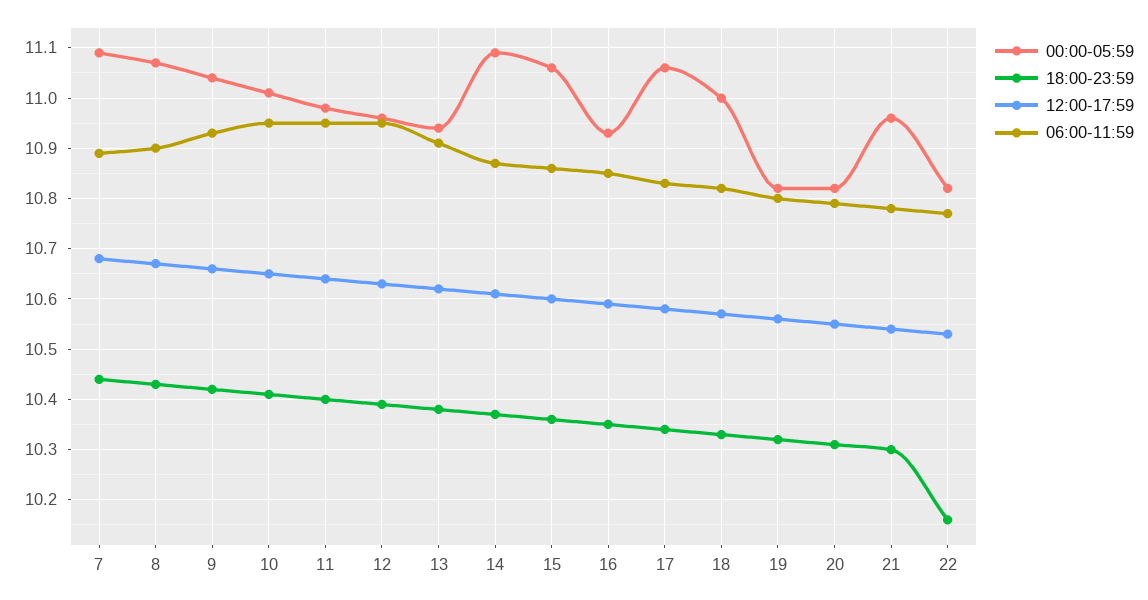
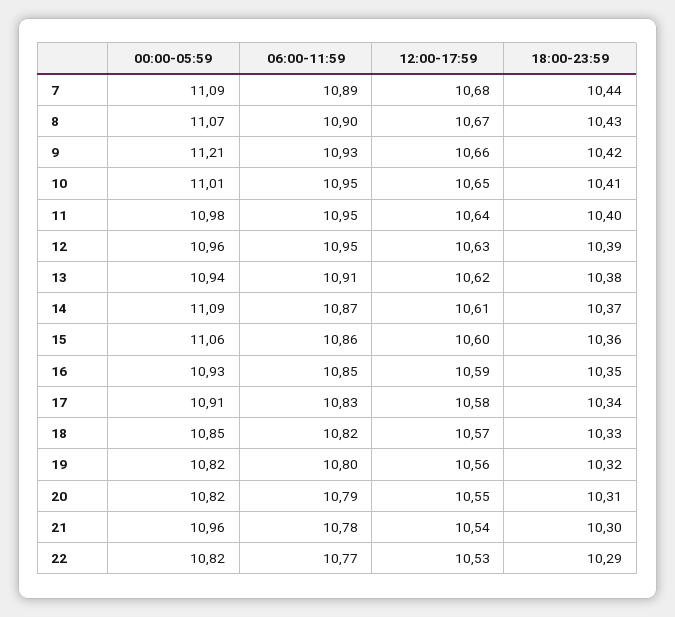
  {
    "00:00-05:59": {
      "7": 11.09,
      "8": 11.07,
-     "9": 11.05,
+     "9": 11.21,
      "10": 11.01,
      "11": 10.98,
      "12": 10.96,
      "13": 10.94,
      "14": 11.09,
      "15": 11.06,
      "16": 10.93,
-     "17": 11.05,
+     "17": 10.91,
-     "18": 11,
+     "18": 10.85,
      "19": 10.82,
      "20": 10.82,
      "21": 10.96,
      "22": 10.82
    },
    "18:00-23:59": {
      "7": 10.44,
      "8": 10.43,
      "9": 10.42,
      "10": 10.41,
      "11": 10.4,
      "12": 10.39,
      "13": 10.38,
      "14": 10.37,
      "15": 10.36,
      "16": 10.35,
      "17": 10.34,
      "18": 10.33,
      "19": 10.32,
      "20": 10.31,
      "21": 10.3,
-     "22": 10.15
+     "22": 10.29
    },
    "12:00-17:59": {
      "7": 10.68,
      "8": 10.67,
      "9": 10.66,
      "10": 10.65,
      "11": 10.64,
      "12": 10.63,
      "13": 10.62,
      "14": 10.61,
      "15": 10.6,
      "16": 10.59,
      "17": 10.58,
      "18": 10.57,
      "19": 10.56,
      "20": 10.55,
      "21": 10.54,
      "22": 10.53
    },
    "06:00-11:59": {
      "7": 10.89,
      "8": 10.9,
      "9": 10.93,
      "10": 10.95,
      "11": 10.95,
      "12": 10.95,
      "13": 10.91,
      "14": 10.87,
      "15": 10.86,
      "16": 10.85,
      "17": 10.83,
      "18": 10.82,
      "19": 10.8,
      "20": 10.79,
      "21": 10.78,
      "22": 10.77
    }
  }

